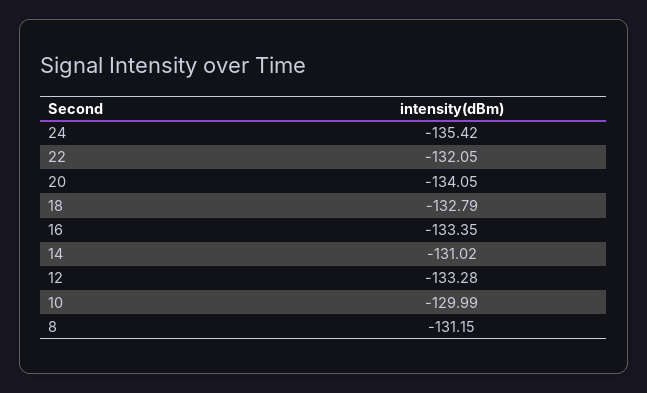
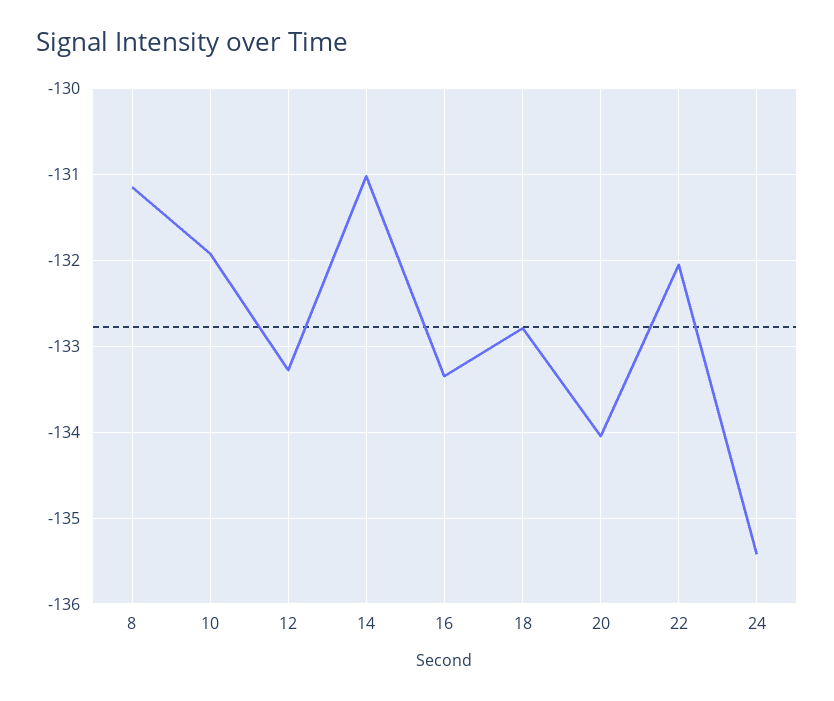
  {
    "24": -135.42,
    "22": -132.05,
    "20": -134.05,
    "18": -132.79,
    "16": -133.35,
    "14": -131.02,
    "12": -133.28,
-   "10": -129.99,
+   "10": -131.9,
    "8": -131.15
  }

